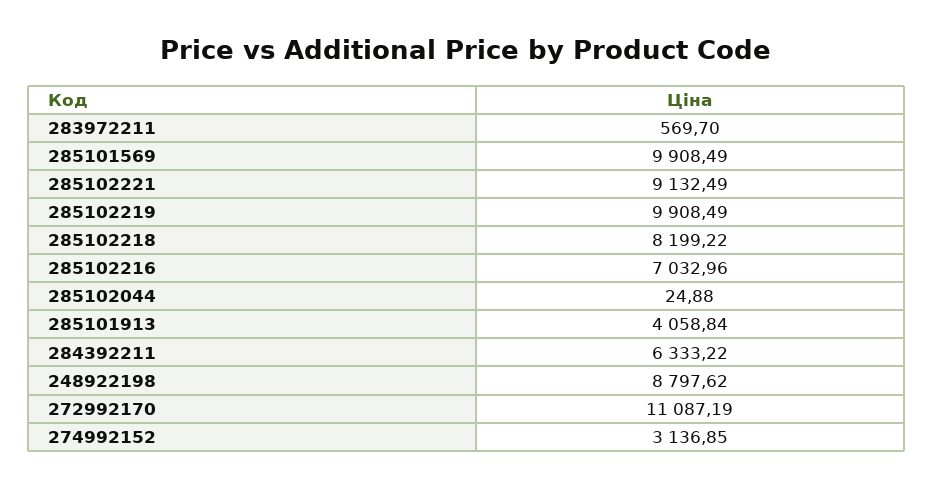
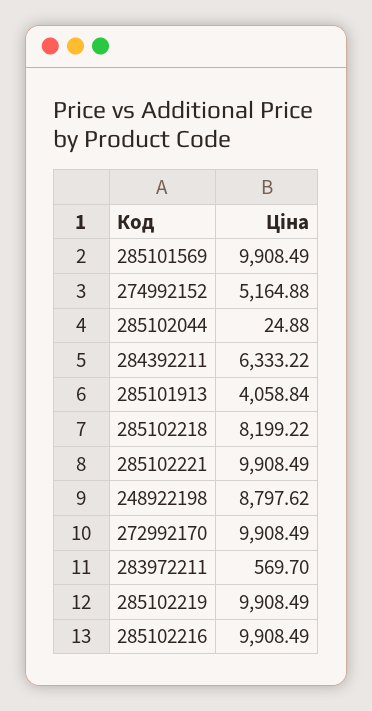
  {
    "283972211": 569.7,
    "285101569": 9908.49,
-   "285102221": 9132.49,
+   "285102221": 9908.49,
    "285102219": 9908.49,
    "285102218": 8199.22,
-   "285102216": 7032.96,
+   "285102216": 9908.49,
    "285102044": 24.88,
    "285101913": 4058.84,
    "284392211": 6333.22,
    "248922198": 8797.62,
-   "272992170": 11087.19,
+   "272992170": 9908.49,
-   "274992152": 3136.85
+   "274992152": 5164.88
  }

